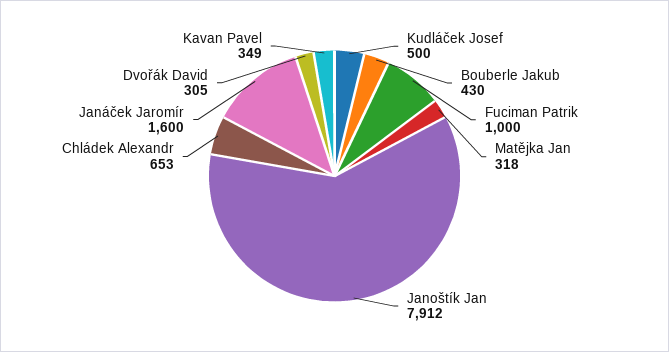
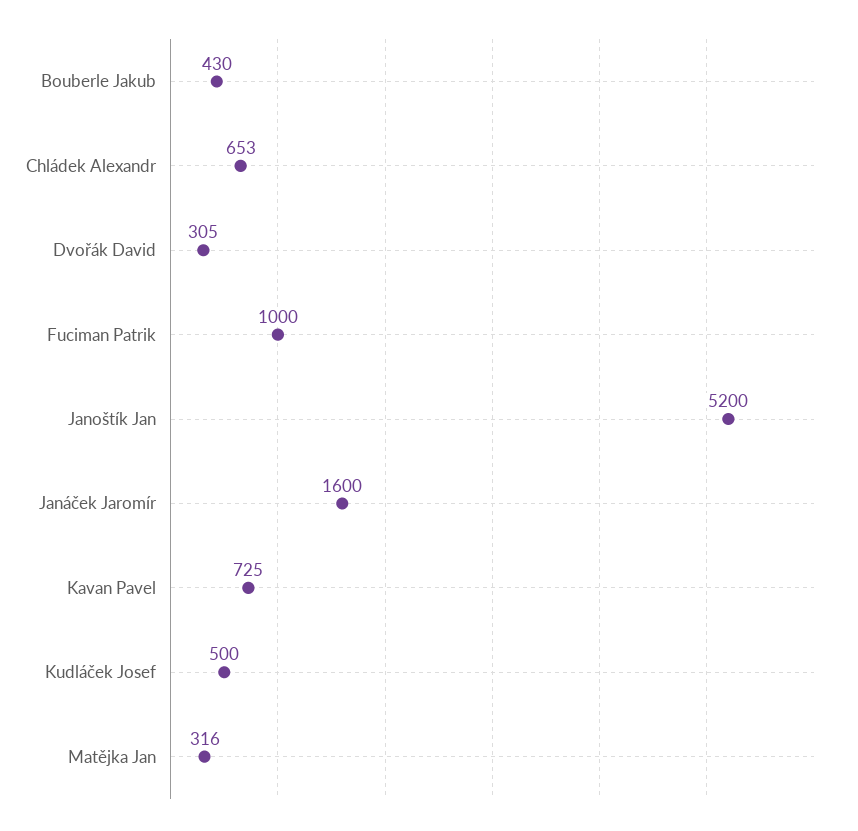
  {
    "Kudláček Josef": 500,
    "Bouberle Jakub": 430,
    "Fuciman Patrik": 1000,
-   "Matějka Jan": 318,
+   "Matějka Jan": 316,
-   "Janoštík Jan": 7912,
+   "Janoštík Jan": 5200,
    "Chládek Alexandr": 653,
    "Janáček Jaromír": 1600,
    "Dvořák David": 305,
-   "Kavan Pavel": 349
+   "Kavan Pavel": 725
  }

